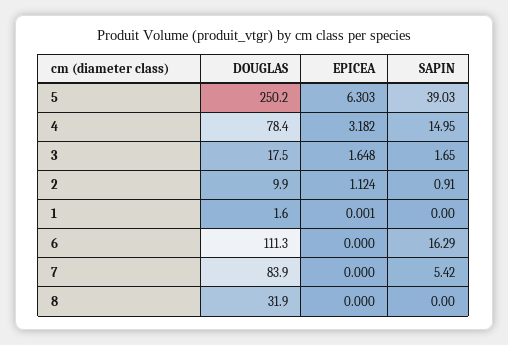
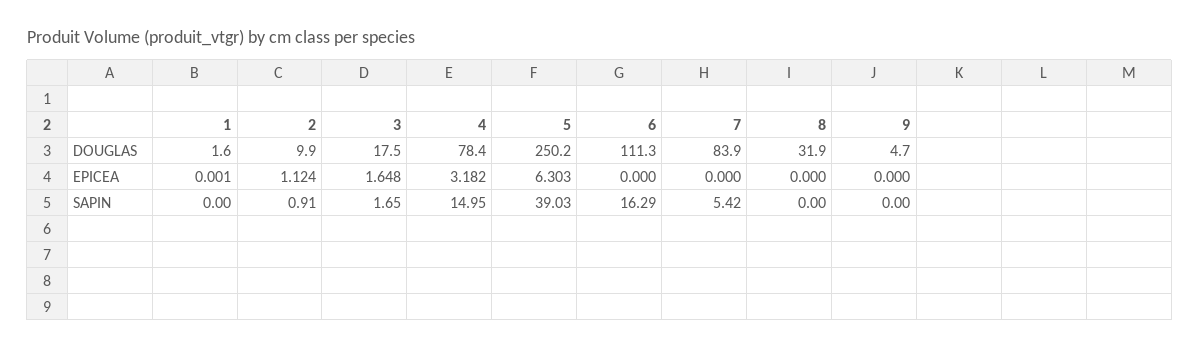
  {
    "DOUGLAS": {
      "5": 250.2,
      "4": 78.4,
      "3": 17.5,
      "2": 9.9,
      "1": 1.6,
      "6": 111.3,
      "7": 83.9,
-     "8": 31.9
+     "8": 31.9,
+     "9": 4.7
    },
    "EPICEA": {
      "5": 6.303,
      "4": 3.182,
      "3": 1.648,
      "2": 1.124,
      "1": 0.001,
      "6": 0,
      "7": 0,
-     "8": 0
+     "8": 0,
+     "9": 0
    },
    "SAPIN": {
      "5": 39.03,
      "4": 14.95,
      "3": 1.65,
      "2": 0.91,
      "1": 0,
      "6": 16.29,
      "7": 5.42,
-     "8": 0
+     "8": 0,
+     "9": 0
    }
  }

